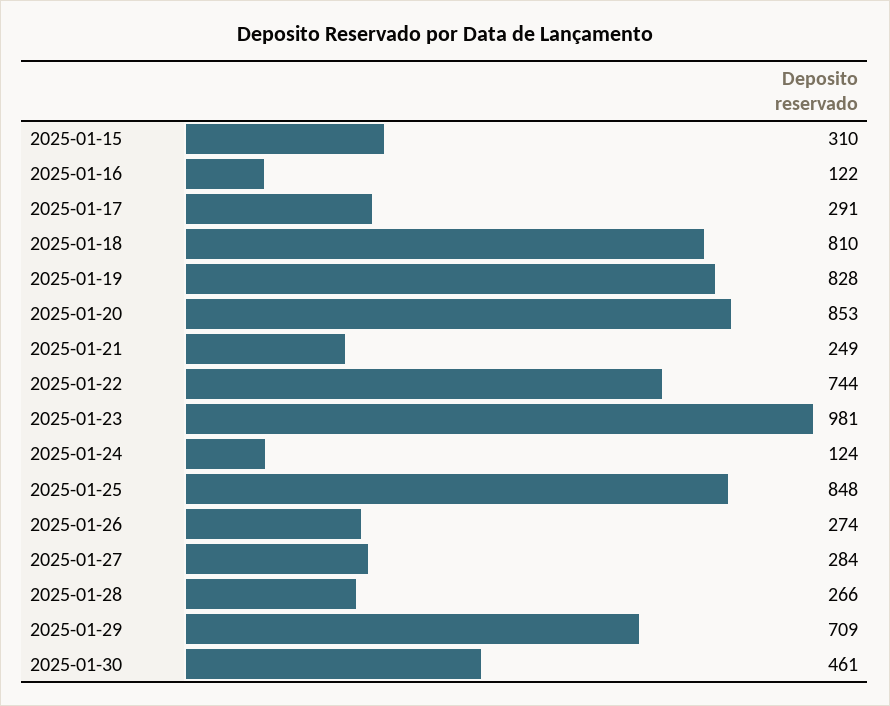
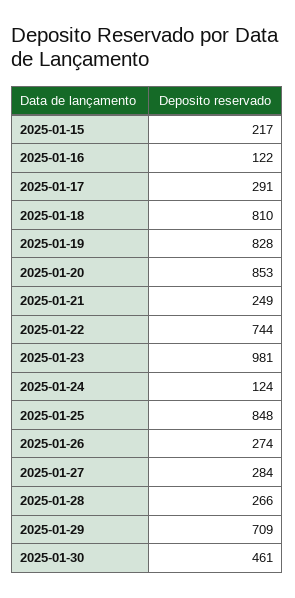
  {
-   "2025-01-15": 310,
+   "2025-01-15": 217,
    "2025-01-16": 122,
    "2025-01-17": 291,
    "2025-01-18": 810,
    "2025-01-19": 828,
    "2025-01-20": 853,
    "2025-01-21": 249,
    "2025-01-22": 744,
    "2025-01-23": 981,
    "2025-01-24": 124,
    "2025-01-25": 848,
    "2025-01-26": 274,
    "2025-01-27": 284,
    "2025-01-28": 266,
    "2025-01-29": 709,
    "2025-01-30": 461
  }

